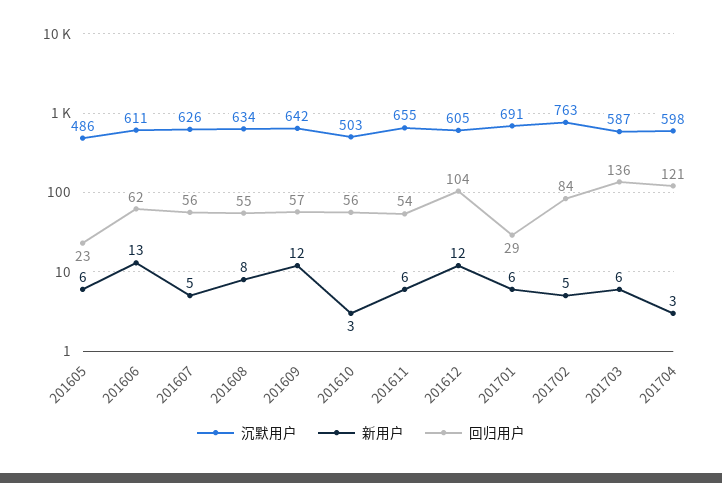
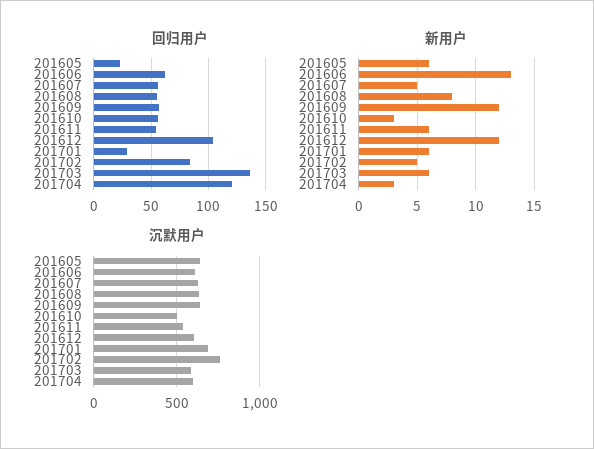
  {
    "沉默用户": {
-     "201605": 486,
+     "201605": 650,
      "201606": 611,
      "201607": 626,
      "201608": 634,
      "201609": 642,
      "201610": 503,
-     "201611": 655,
+     "201611": 550,
      "201612": 605,
      "201701": 691,
      "201702": 763,
      "201703": 587,
      "201704": 598
    },
    "新用户": {
      "201605": 6,
      "201606": 13,
      "201607": 5,
      "201608": 8,
      "201609": 12,
      "201610": 3,
      "201611": 6,
      "201612": 12,
      "201701": 6,
      "201702": 5,
      "201703": 6,
      "201704": 3
    },
    "回归用户": {
      "201605": 23,
      "201606": 62,
      "201607": 56,
      "201608": 55,
      "201609": 57,
      "201610": 56,
      "201611": 54,
      "201612": 104,
      "201701": 29,
      "201702": 84,
      "201703": 136,
      "201704": 121
    }
  }

